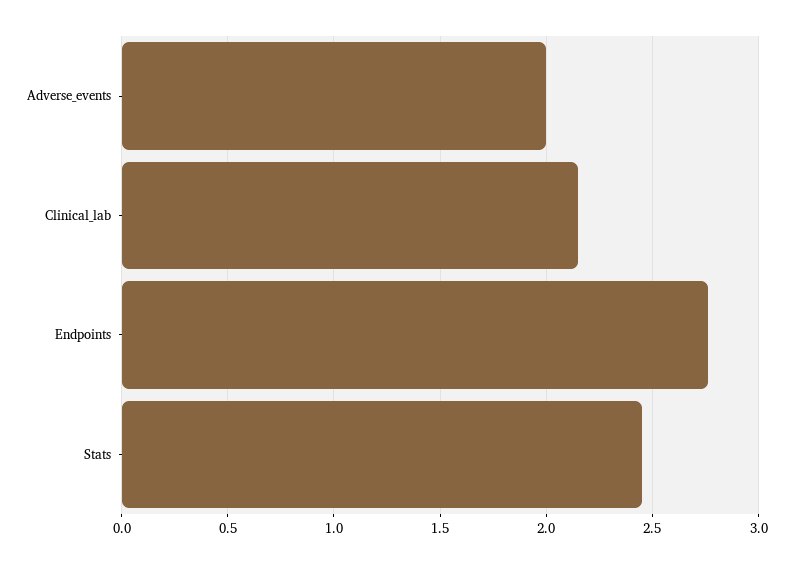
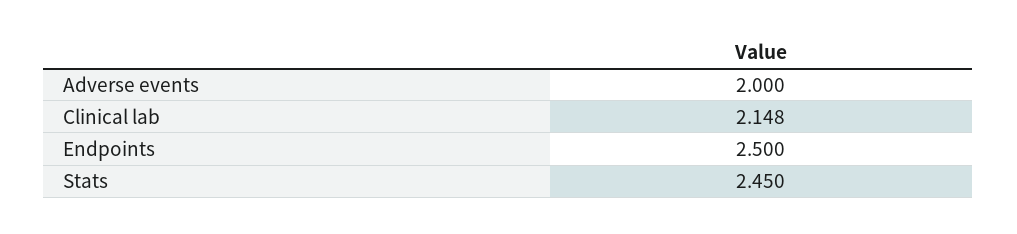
  {
    "Adverse_events": 2,
    "Clinical_lab": 2.148,
-   "Endpoints": 2.75,
+   "Endpoints": 2.5,
    "Stats": 2.45
  }

